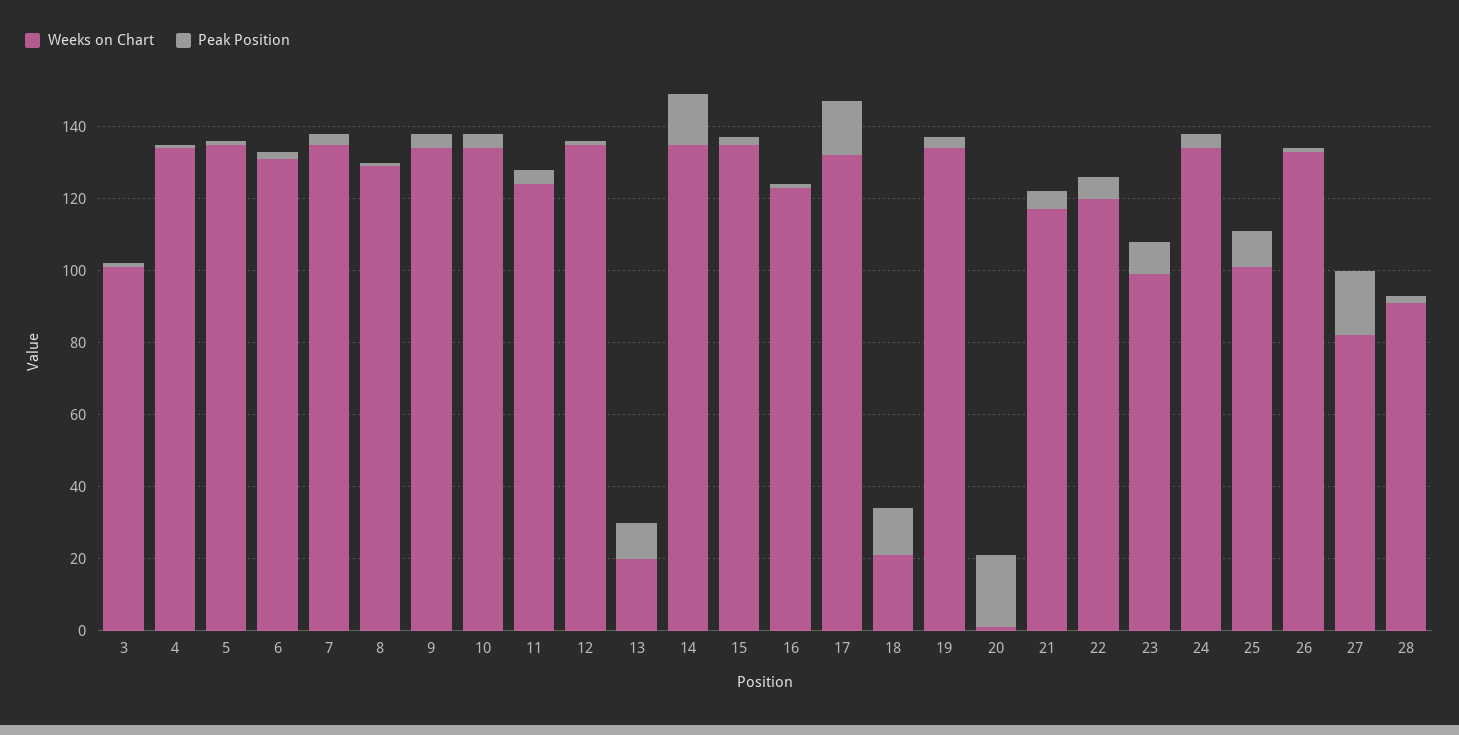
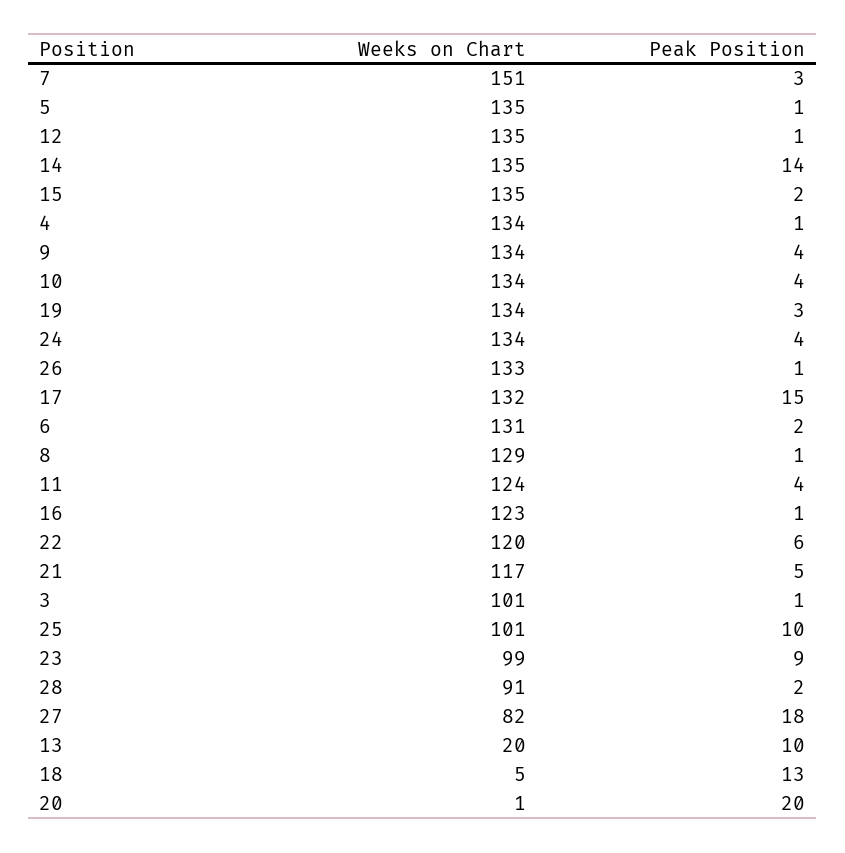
  {
    "Weeks on Chart": {
      "3": 101,
      "4": 134,
      "5": 135,
      "6": 131,
-     "7": 135,
+     "7": 151,
      "8": 129,
      "9": 134,
      "10": 134,
      "11": 124,
      "12": 135,
      "13": 20,
      "14": 135,
      "15": 135,
      "16": 123,
      "17": 132,
-     "18": 20,
+     "18": 5,
      "19": 134,
      "20": 1,
      "21": 117,
      "22": 120,
      "23": 99,
      "24": 134,
      "25": 101,
      "26": 133,
      "27": 82,
      "28": 91
    },
    "Peak Position": {
      "3": 1,
      "4": 1,
      "5": 1,
      "6": 2,
      "7": 3,
      "8": 1,
      "9": 4,
      "10": 4,
      "11": 4,
      "12": 1,
      "13": 10,
      "14": 14,
      "15": 2,
      "16": 1,
      "17": 15,
      "18": 13,
      "19": 3,
      "20": 20,
      "21": 5,
      "22": 6,
      "23": 9,
      "24": 4,
      "25": 10,
      "26": 1,
      "27": 18,
      "28": 2
    }
  }

